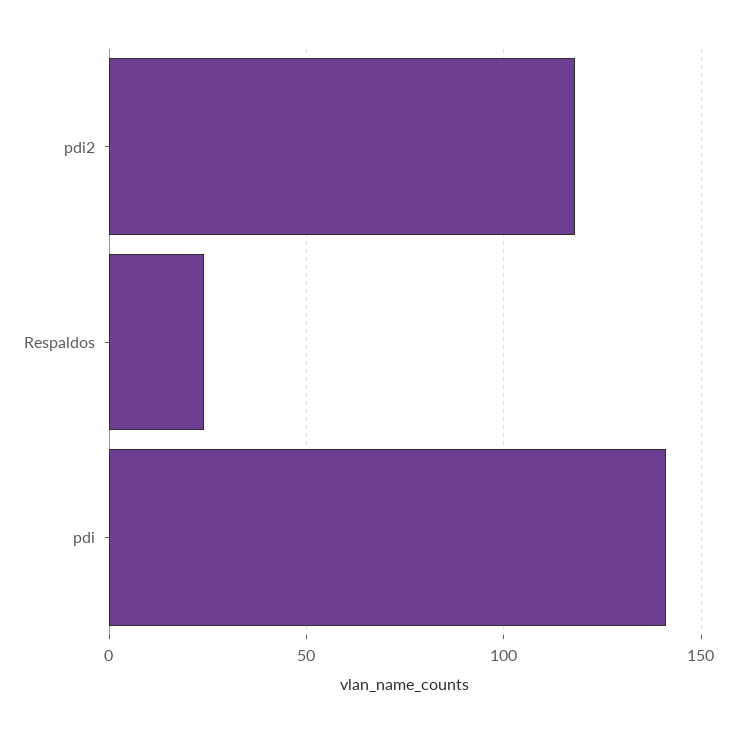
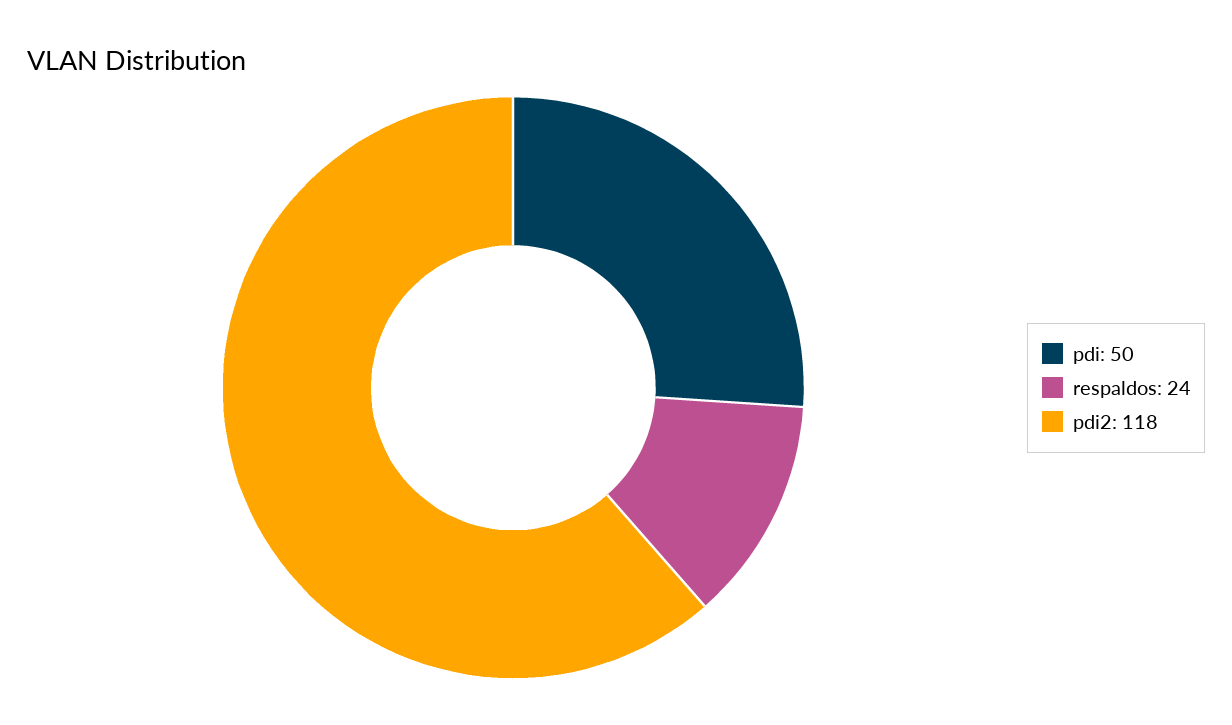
  {
    "pdi2": 118,
    "Respaldos": 24,
-   "pdi": 140
+   "pdi": 50
  }

